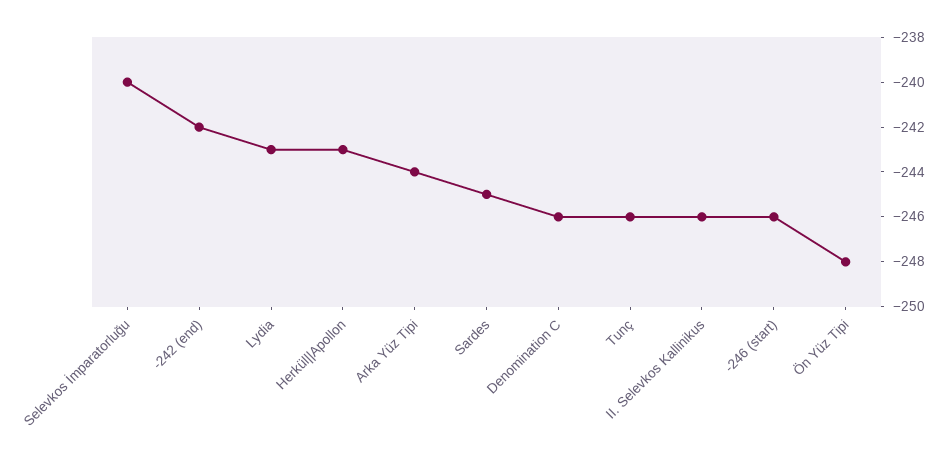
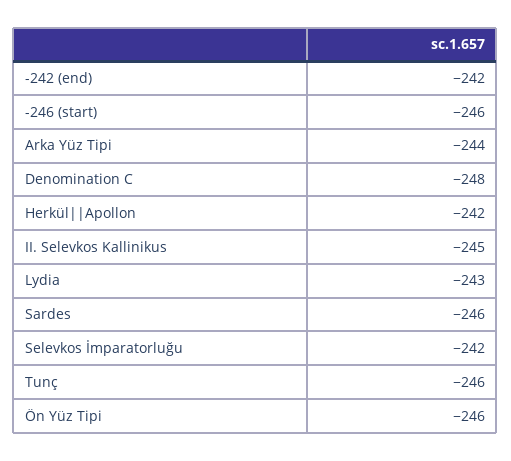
  {
-   "Selevkos İmparatorluğu": -240,
+   "Selevkos İmparatorluğu": -242,
    "-242 (end)": -242,
    "Lydia": -243,
-   "Herkül||Apollon": -243,
+   "Herkül||Apollon": -242,
    "Arka Yüz Tipi": -244,
-   "Sardes": -245,
+   "Sardes": -246,
-   "Denomination C": -246,
+   "Denomination C": -248,
    "Tunç": -246,
-   "II. Selevkos Kallinikus": -246,
+   "II. Selevkos Kallinikus": -245,
    "-246 (start)": -246,
-   "Ön Yüz Tipi": -248
+   "Ön Yüz Tipi": -246
  }

